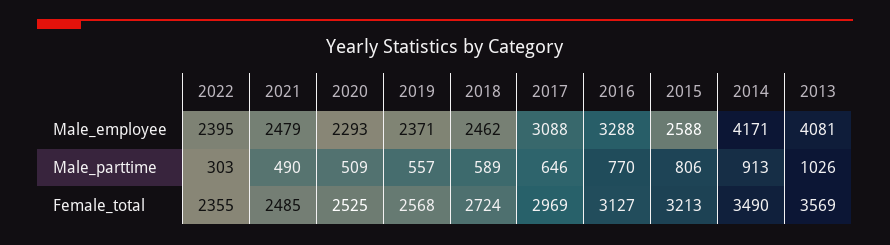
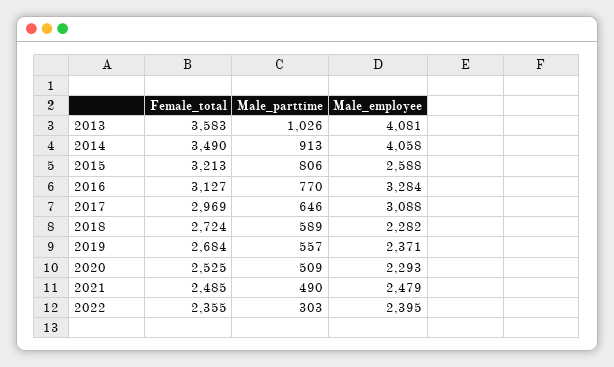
  {
    "2022": {
      "Male_employee": 2395,
      "Male_parttime": 303,
      "Female_total": 2355
    },
    "2021": {
      "Male_employee": 2479,
      "Male_parttime": 490,
      "Female_total": 2485
    },
    "2020": {
      "Male_employee": 2293,
      "Male_parttime": 509,
      "Female_total": 2525
    },
    "2019": {
      "Male_employee": 2371,
      "Male_parttime": 557,
-     "Female_total": 2568
+     "Female_total": 2684
    },
    "2018": {
-     "Male_employee": 2462,
+     "Male_employee": 2282,
      "Male_parttime": 589,
      "Female_total": 2724
    },
    "2017": {
      "Male_employee": 3088,
      "Male_parttime": 646,
      "Female_total": 2969
    },
    "2016": {
-     "Male_employee": 3288,
+     "Male_employee": 3284,
      "Male_parttime": 770,
      "Female_total": 3127
    },
    "2015": {
      "Male_employee": 2588,
      "Male_parttime": 806,
      "Female_total": 3213
    },
    "2014": {
-     "Male_employee": 4171,
+     "Male_employee": 4058,
      "Male_parttime": 913,
      "Female_total": 3490
    },
    "2013": {
      "Male_employee": 4081,
      "Male_parttime": 1026,
-     "Female_total": 3569
+     "Female_total": 3583
    }
  }

